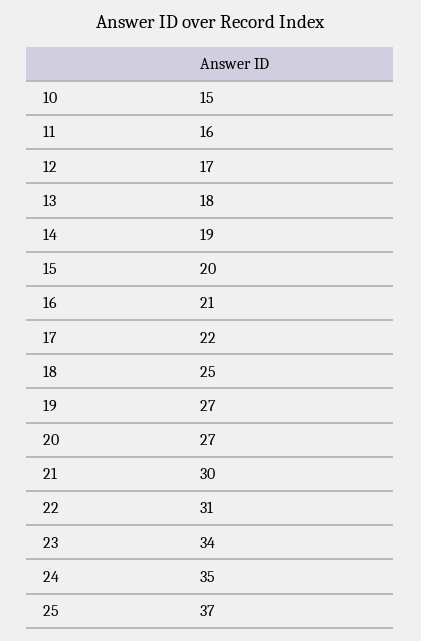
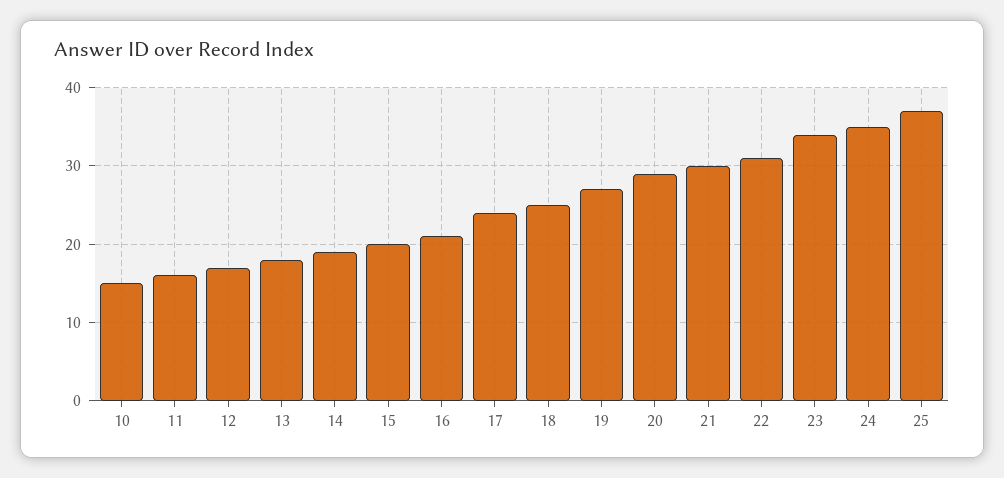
  {
    "10": 15,
    "11": 16,
    "12": 17,
    "13": 18,
    "14": 19,
    "15": 20,
    "16": 21,
-   "17": 22,
+   "17": 24,
    "18": 25,
    "19": 27,
-   "20": 27,
+   "20": 29,
    "21": 30,
    "22": 31,
    "23": 34,
    "24": 35,
    "25": 37
  }

